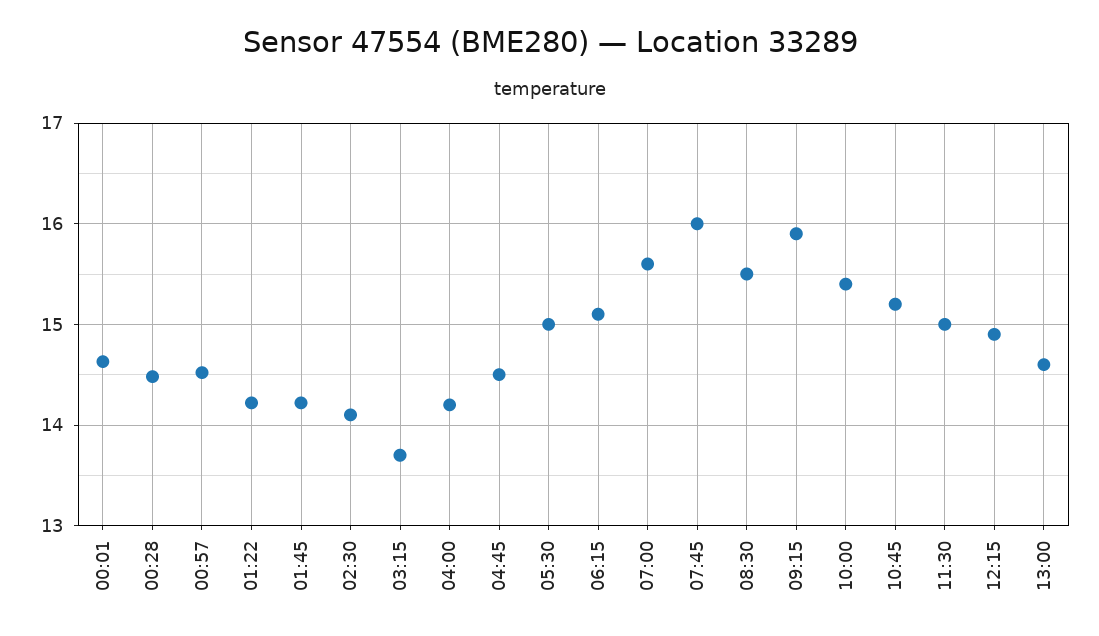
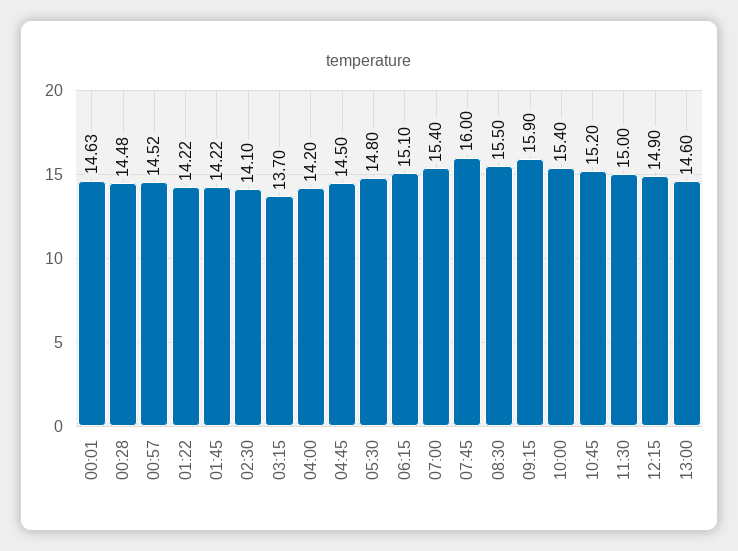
  {
    "00:01": 14.63,
    "00:28": 14.48,
    "00:57": 14.52,
    "01:22": 14.22,
    "01:45": 14.22,
    "02:30": 14.1,
    "03:15": 13.7,
    "04:00": 14.2,
    "04:45": 14.5,
-   "05:30": 15,
+   "05:30": 14.8,
    "06:15": 15.1,
-   "07:00": 15.6,
+   "07:00": 15.4,
    "07:45": 16,
    "08:30": 15.5,
    "09:15": 15.9,
    "10:00": 15.4,
    "10:45": 15.2,
    "11:30": 15,
    "12:15": 14.9,
    "13:00": 14.6
  }

